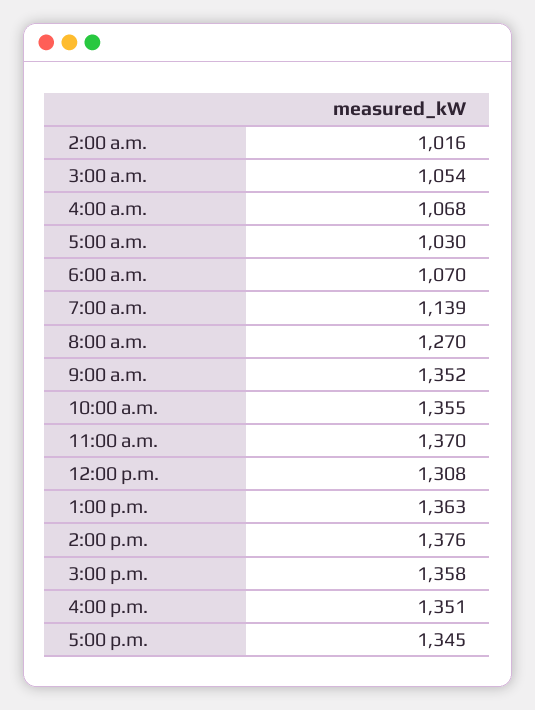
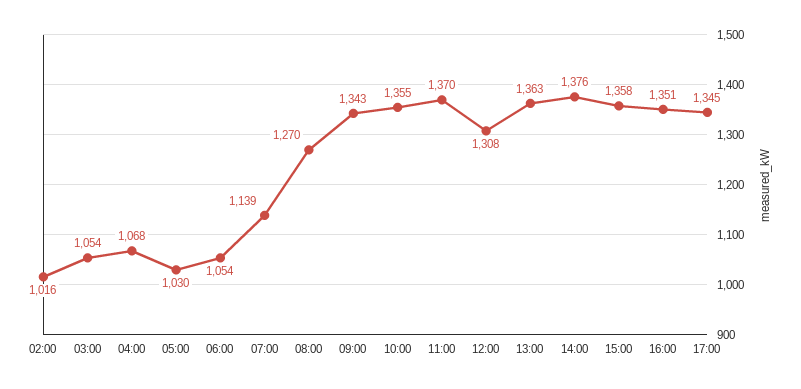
  {
    "2:00 a.m.": 1016,
    "3:00 a.m.": 1054,
    "4:00 a.m.": 1068,
    "5:00 a.m.": 1030,
-   "6:00 a.m.": 1070,
+   "6:00 a.m.": 1054,
    "7:00 a.m.": 1139,
    "8:00 a.m.": 1270,
-   "9:00 a.m.": 1352,
+   "9:00 a.m.": 1343,
    "10:00 a.m.": 1355,
    "11:00 a.m.": 1370,
    "12:00 p.m.": 1308,
    "1:00 p.m.": 1363,
    "2:00 p.m.": 1376,
    "3:00 p.m.": 1358,
    "4:00 p.m.": 1351,
    "5:00 p.m.": 1345
  }

